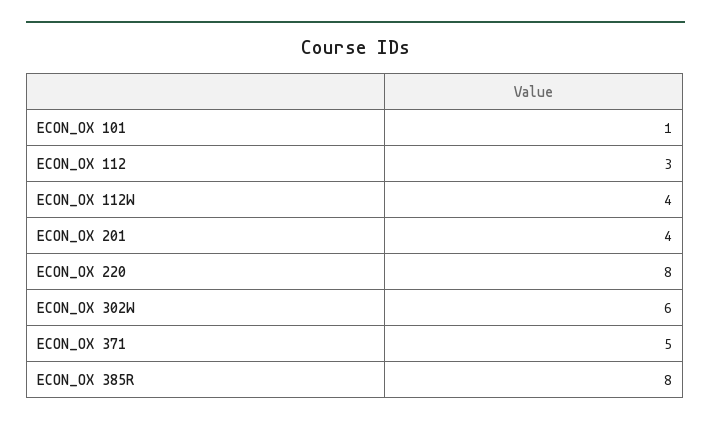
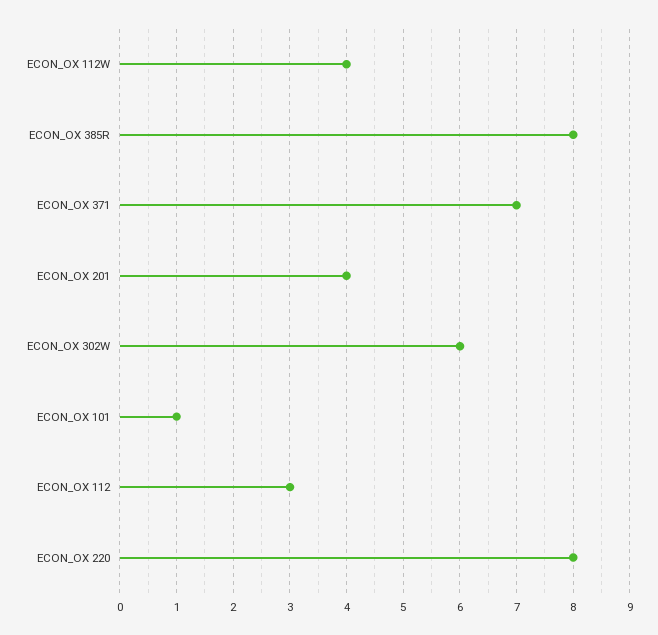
  {
    "ECON_OX 101": 1,
    "ECON_OX 112": 3,
    "ECON_OX 112W": 4,
    "ECON_OX 201": 4,
    "ECON_OX 220": 8,
    "ECON_OX 302W": 6,
-   "ECON_OX 371": 5,
+   "ECON_OX 371": 7,
    "ECON_OX 385R": 8
  }

